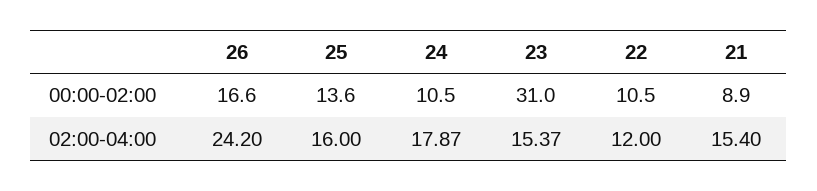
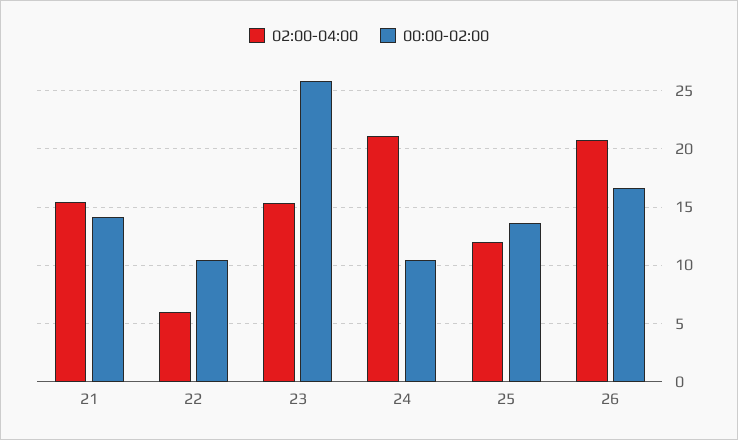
  {
    "00:00-02:00": {
      "26": 16.6,
      "25": 13.6,
      "24": 10.5,
-     "23": 31,
+     "23": 26,
      "22": 10.5,
-     "21": 8.9
+     "21": 14
    },
    "02:00-04:00": {
-     "26": 24.2,
+     "26": 21,
-     "25": 16,
+     "25": 12,
-     "24": 17.87,
+     "24": 21,
      "23": 15.37,
-     "22": 12,
+     "22": 6,
      "21": 15.4
    }
  }

